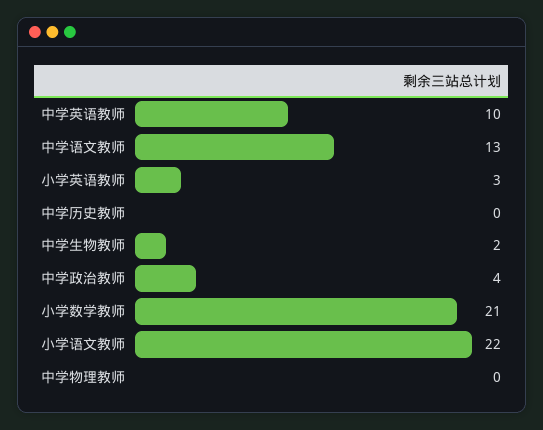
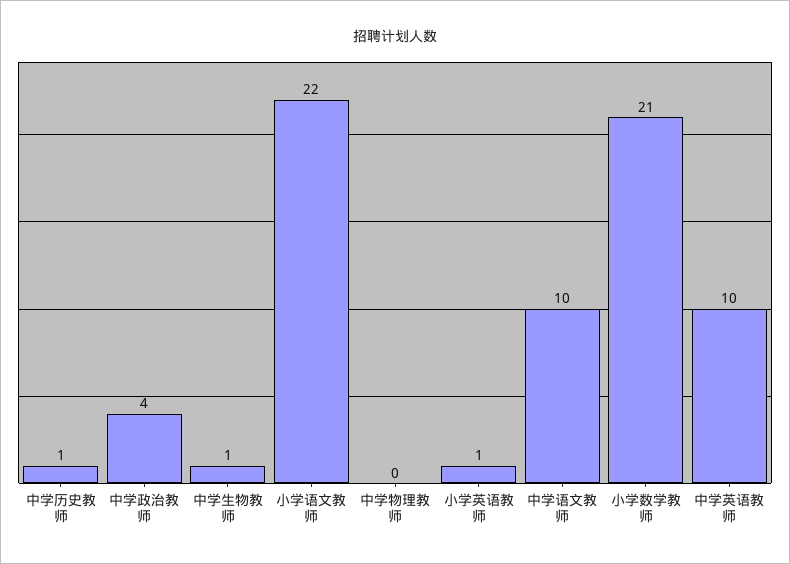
  {
    "中学英语教师": 10,
-   "中学语文教师": 13,
+   "中学语文教师": 10,
-   "小学英语教师": 3,
+   "小学英语教师": 1,
-   "中学历史教师": 0,
+   "中学历史教师": 1,
-   "中学生物教师": 2,
+   "中学生物教师": 1,
    "中学政治教师": 4,
    "小学数学教师": 21,
    "小学语文教师": 22,
    "中学物理教师": 0
  }

